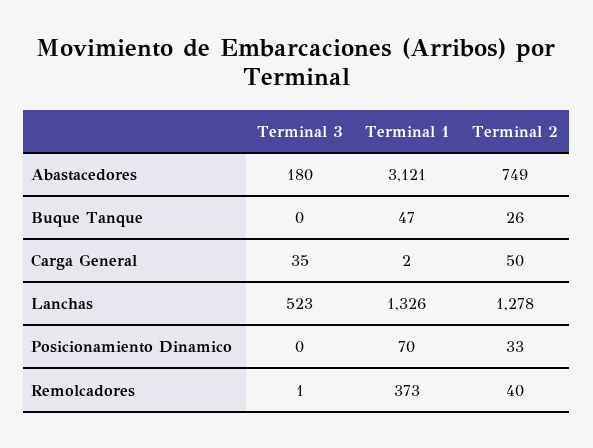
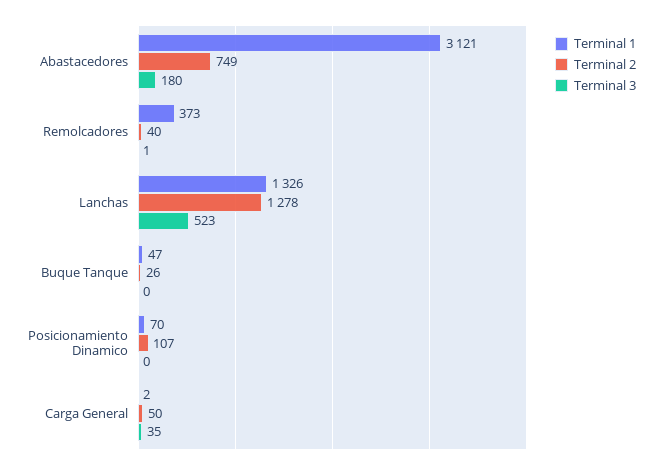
  {
    "Terminal 3": {
      "Abastacedores": 180,
      "Buque Tanque": 0,
      "Carga General": 35,
      "Lanchas": 523,
      "Posicionamiento Dinamico": 0,
      "Remolcadores": 1
    },
    "Terminal 1": {
      "Abastacedores": 3121,
      "Buque Tanque": 47,
      "Carga General": 2,
      "Lanchas": 1326,
      "Posicionamiento Dinamico": 70,
      "Remolcadores": 373
    },
    "Terminal 2": {
      "Abastacedores": 749,
      "Buque Tanque": 26,
      "Carga General": 50,
      "Lanchas": 1278,
-     "Posicionamiento Dinamico": 33,
+     "Posicionamiento Dinamico": 107,
      "Remolcadores": 40
    }
  }

